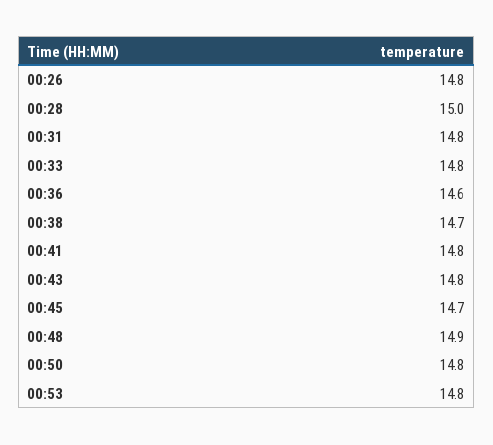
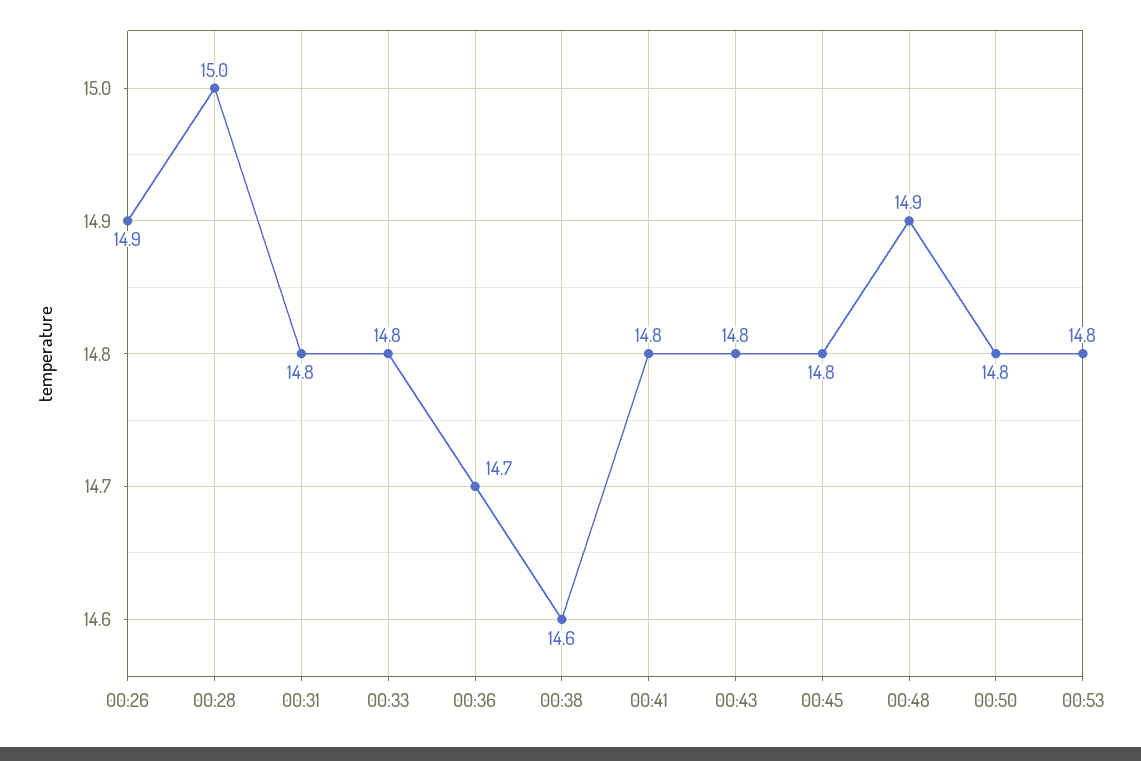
  {
-   "00:26": 14.8,
+   "00:26": 14.9,
    "00:28": 15,
    "00:31": 14.8,
    "00:33": 14.8,
-   "00:36": 14.6,
+   "00:36": 14.7,
-   "00:38": 14.7,
+   "00:38": 14.6,
    "00:41": 14.8,
    "00:43": 14.8,
-   "00:45": 14.7,
+   "00:45": 14.8,
    "00:48": 14.9,
    "00:50": 14.8,
    "00:53": 14.8
  }

